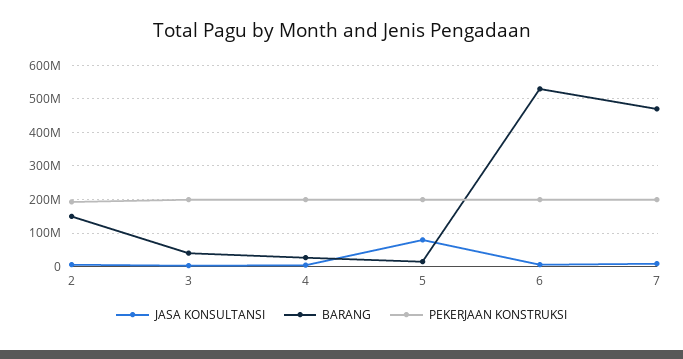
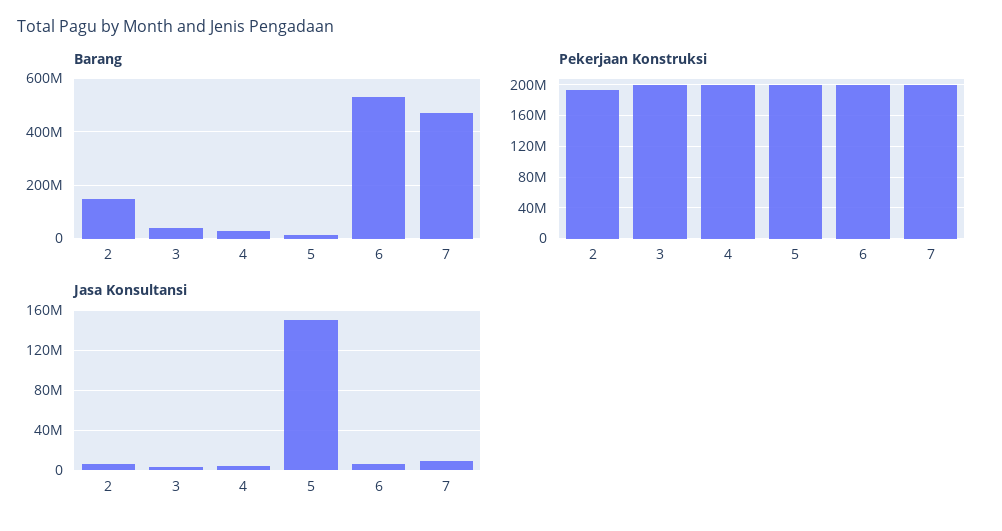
  {
    "JASA KONSULTANSI": {
      "2": 10000000,
      "3": 0,
      "4": 0,
-     "5": 80000000,
+     "5": 150000000,
      "6": 10000000,
      "7": 10000000
    },
    "BARANG": {
      "2": 160000000,
      "3": 40000000,
      "4": 20000000,
      "5": 20000000,
      "6": 540000000,
      "7": 480000000
    },
    "PEKERJAAN KONSTRUKSI": {
      "2": 190000000,
      "3": 200000000,
      "4": 200000000,
      "5": 200000000,
      "6": 200000000,
      "7": 200000000
    }
  }

